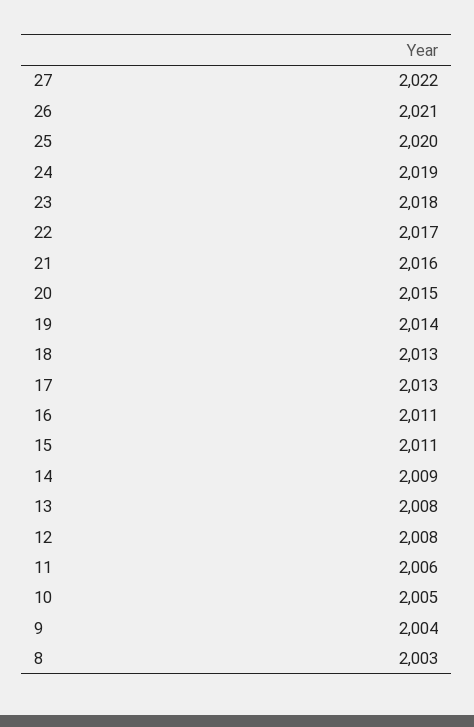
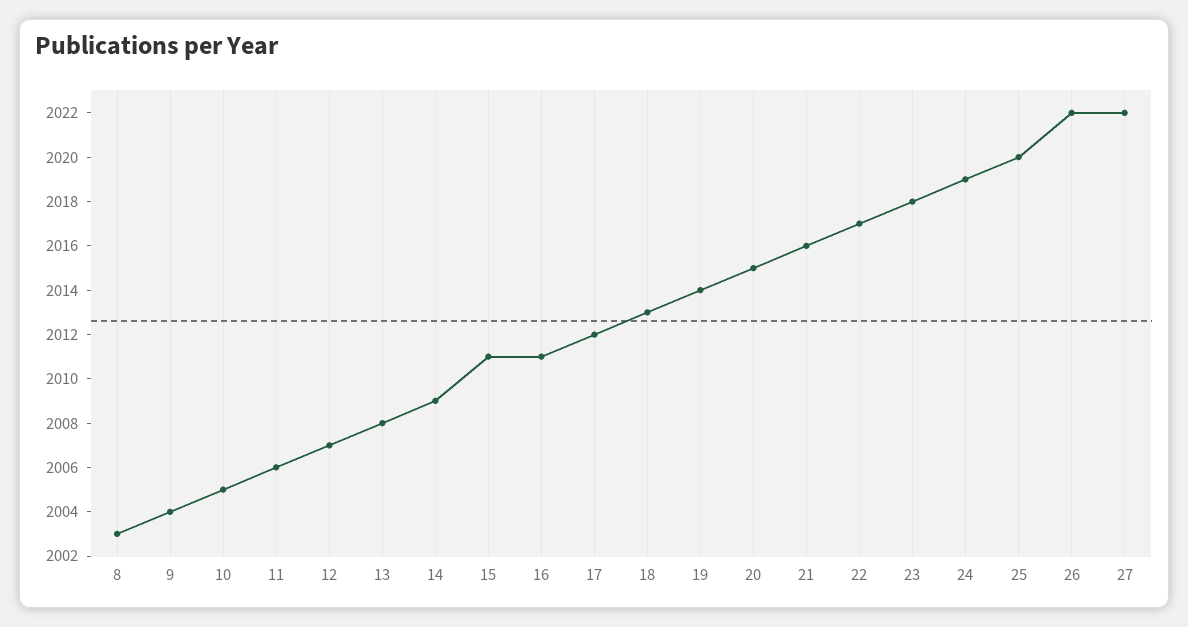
  {
    "27": 2022,
-   "26": 2021,
+   "26": 2022,
    "25": 2020,
    "24": 2019,
    "23": 2018,
    "22": 2017,
    "21": 2016,
    "20": 2015,
    "19": 2014,
    "18": 2013,
-   "17": 2013,
+   "17": 2012,
    "16": 2011,
    "15": 2011,
    "14": 2009,
    "13": 2008,
-   "12": 2008,
+   "12": 2007,
    "11": 2006,
    "10": 2005,
    "9": 2004,
    "8": 2003
  }

